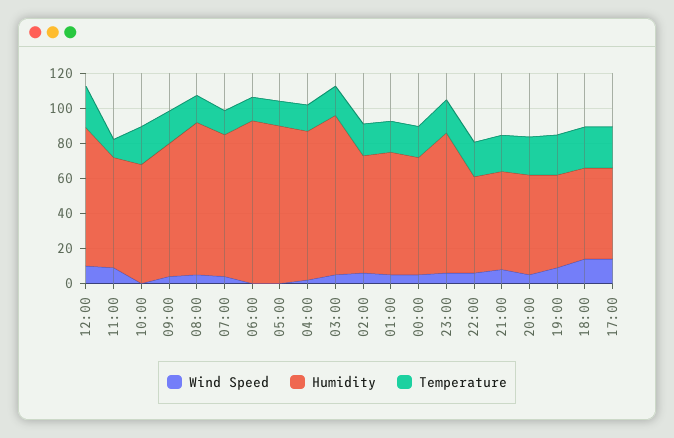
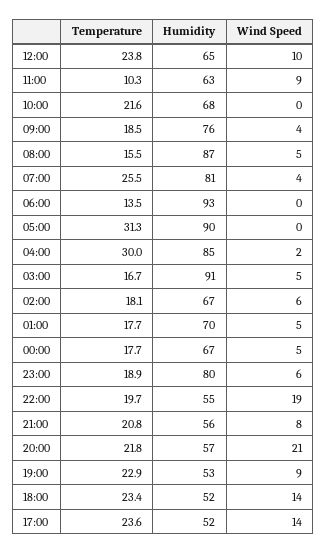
  {
    "Wind Speed": {
      "12:00": 10,
      "11:00": 9,
      "10:00": 0,
      "09:00": 4,
      "08:00": 5,
      "07:00": 4,
      "06:00": 0,
      "05:00": 0,
      "04:00": 2,
      "03:00": 5,
      "02:00": 6,
      "01:00": 5,
      "00:00": 5,
      "23:00": 6,
-     "22:00": 5,
+     "22:00": 19,
      "21:00": 8,
-     "20:00": 5,
+     "20:00": 21,
      "19:00": 9,
      "18:00": 14,
      "17:00": 14
    },
    "Humidity": {
-     "12:00": 80,
+     "12:00": 65,
      "11:00": 63,
      "10:00": 68,
      "09:00": 76,
      "08:00": 87,
      "07:00": 81,
      "06:00": 93,
      "05:00": 90,
      "04:00": 85,
      "03:00": 91,
      "02:00": 67,
      "01:00": 70,
      "00:00": 67,
      "23:00": 80,
      "22:00": 55,
      "21:00": 56,
      "20:00": 57,
      "19:00": 53,
      "18:00": 52,
      "17:00": 52
    },
    "Temperature": {
      "12:00": 23.8,
      "11:00": 10.3,
      "10:00": 21.6,
      "09:00": 18.5,
      "08:00": 15.5,
-     "07:00": 15,
+     "07:00": 25.5,
      "06:00": 13.5,
-     "05:00": 15,
+     "05:00": 31.3,
-     "04:00": 15,
+     "04:00": 30,
      "03:00": 16.7,
      "02:00": 18.1,
      "01:00": 17.7,
      "00:00": 17.7,
      "23:00": 18.9,
      "22:00": 19.7,
      "21:00": 20.8,
      "20:00": 21.8,
      "19:00": 22.9,
      "18:00": 23.4,
      "17:00": 23.6
    }
  }

